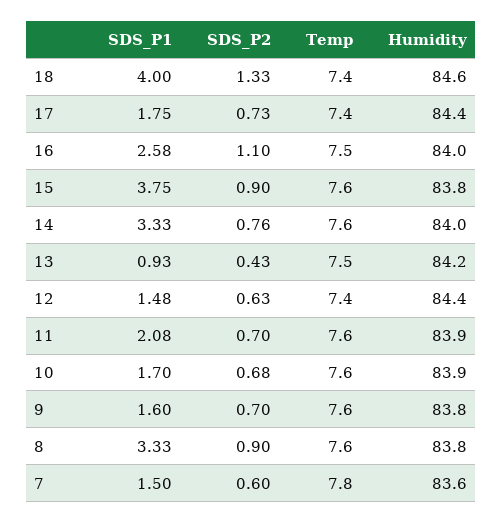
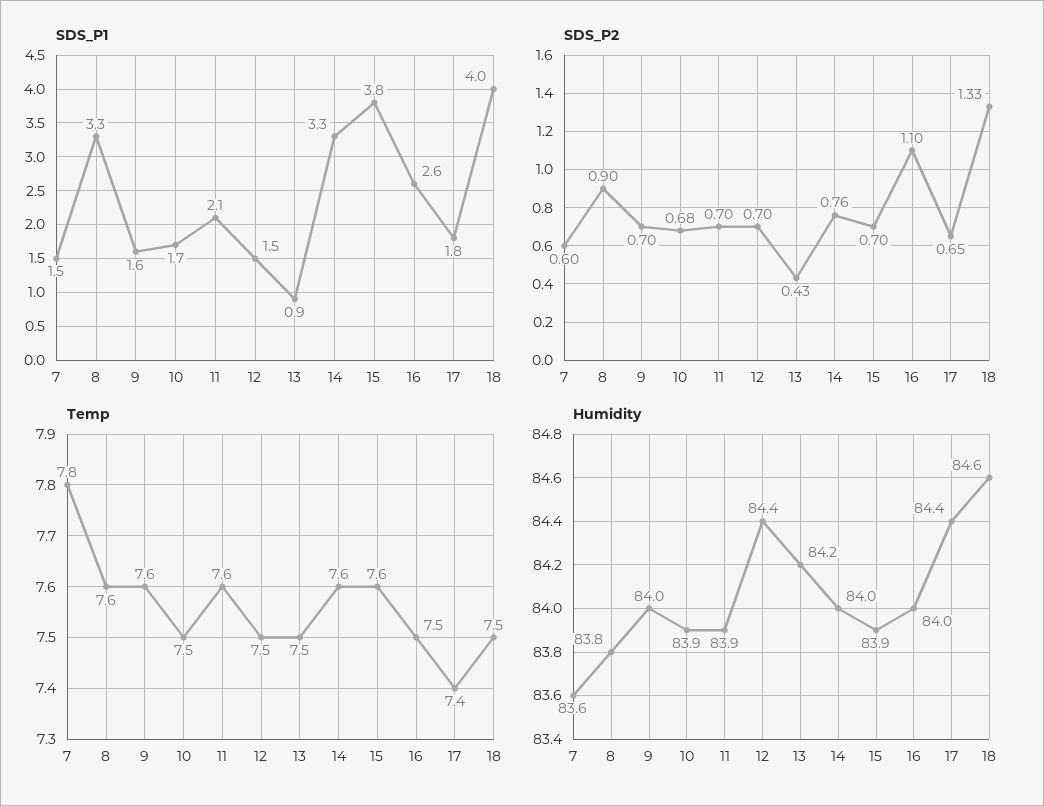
  {
    "SDS_P1": {
      "18": 4,
      "17": 1.75,
      "16": 2.58,
      "15": 3.75,
      "14": 3.33,
      "13": 0.93,
      "12": 1.48,
      "11": 2.08,
      "10": 1.7,
      "9": 1.6,
      "8": 3.33,
      "7": 1.5
    },
    "SDS_P2": {
      "18": 1.33,
-     "17": 0.73,
+     "17": 0.65,
      "16": 1.1,
-     "15": 0.9,
+     "15": 0.7,
      "14": 0.76,
      "13": 0.43,
-     "12": 0.63,
+     "12": 0.7,
      "11": 0.7,
      "10": 0.68,
      "9": 0.7,
      "8": 0.9,
      "7": 0.6
    },
    "Temp": {
-     "18": 7.4,
+     "18": 7.5,
      "17": 7.4,
      "16": 7.5,
      "15": 7.6,
      "14": 7.6,
      "13": 7.5,
-     "12": 7.4,
+     "12": 7.5,
      "11": 7.6,
-     "10": 7.6,
+     "10": 7.5,
      "9": 7.6,
      "8": 7.6,
      "7": 7.8
    },
    "Humidity": {
      "18": 84.6,
      "17": 84.4,
      "16": 84,
-     "15": 83.8,
+     "15": 83.9,
      "14": 84,
      "13": 84.2,
      "12": 84.4,
      "11": 83.9,
      "10": 83.9,
-     "9": 83.8,
+     "9": 84,
      "8": 83.8,
      "7": 83.6
    }
  }

